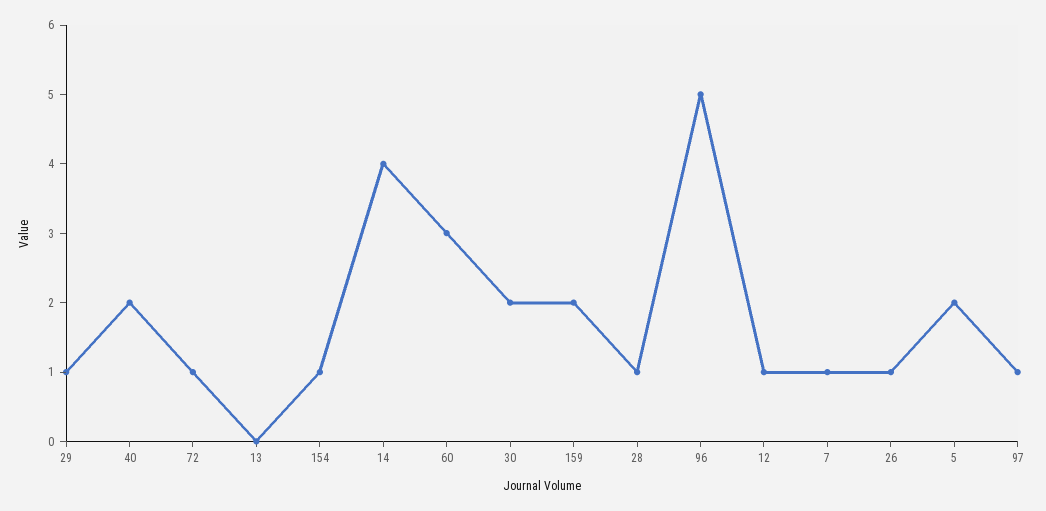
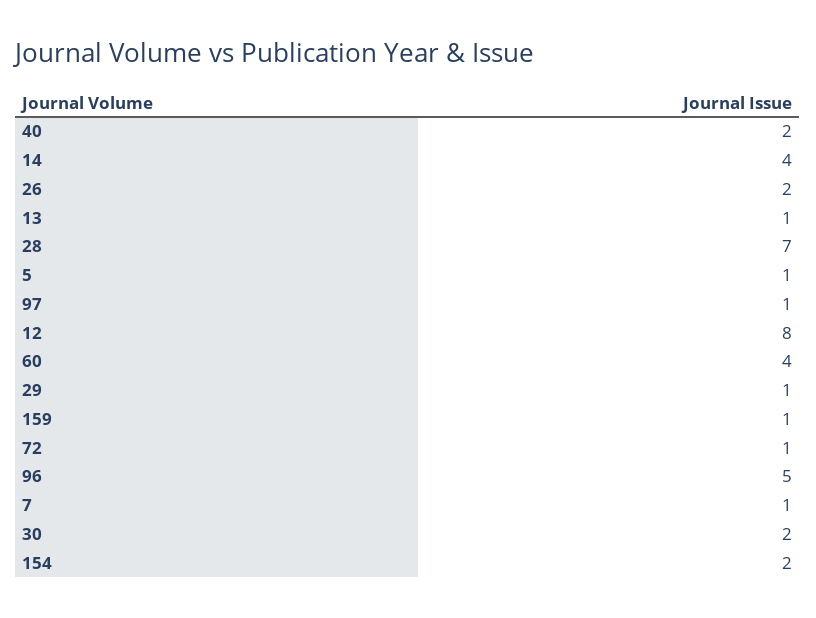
  {
    "29": 1,
    "40": 2,
    "72": 1,
-   "13": 0,
+   "13": 1,
-   "154": 1,
+   "154": 2,
    "14": 4,
-   "60": 3,
+   "60": 4,
    "30": 2,
-   "159": 2,
+   "159": 1,
-   "28": 1,
+   "28": 7,
    "96": 5,
-   "12": 1,
+   "12": 8,
    "7": 1,
-   "26": 1,
+   "26": 2,
-   "5": 2,
+   "5": 1,
    "97": 1
  }

